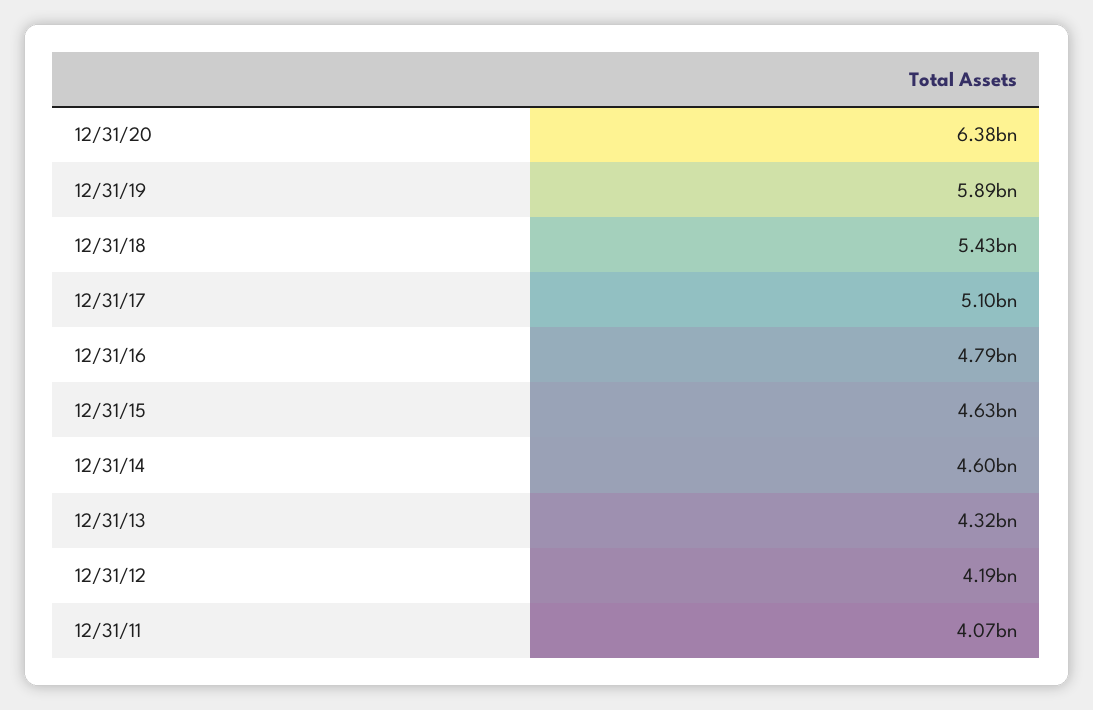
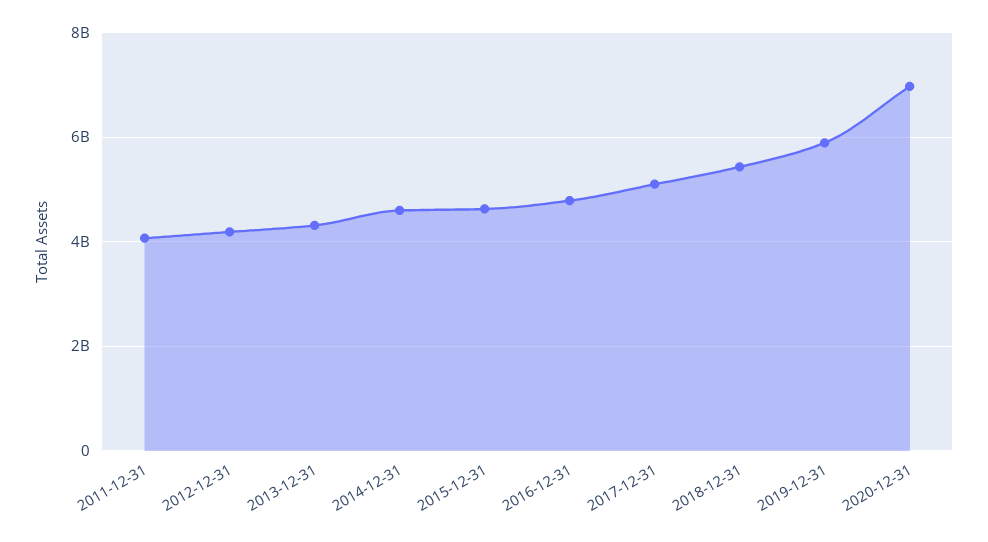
  {
-   "12/31/20": 6380000000,
+   "12/31/20": 7000000000,
    "12/31/19": 5890000000,
    "12/31/18": 5430000000,
    "12/31/17": 5100000000,
    "12/31/16": 4790000000,
    "12/31/15": 4630000000,
    "12/31/14": 4600000000,
    "12/31/13": 4320000000,
    "12/31/12": 4190000000,
    "12/31/11": 4070000000
  }

